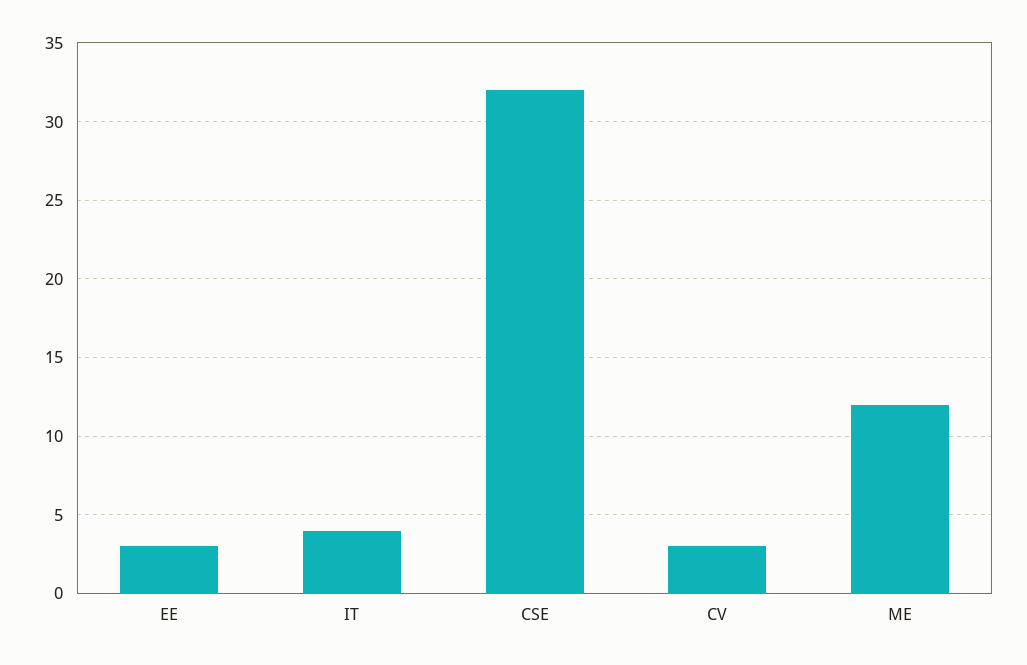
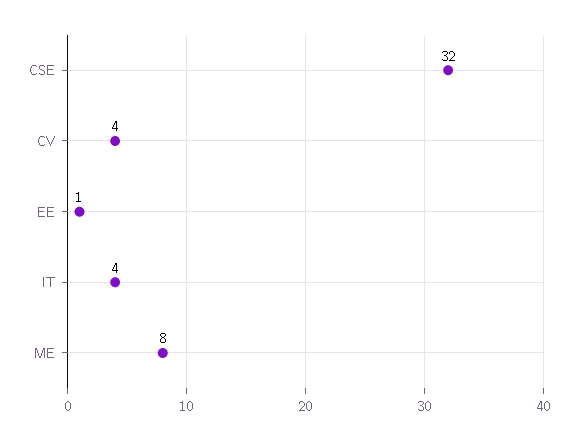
  {
-   "EE": 3,
+   "EE": 1,
    "IT": 4,
    "CSE": 32,
-   "CV": 3,
+   "CV": 4,
-   "ME": 12
+   "ME": 8
  }

